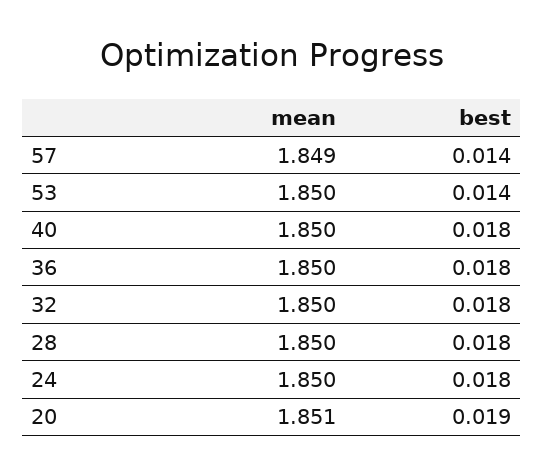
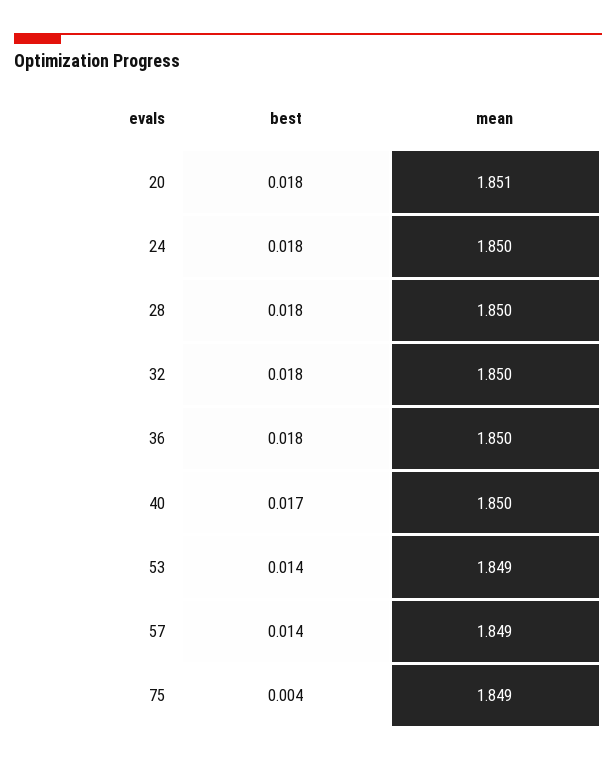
  {
    "mean": {
      "57": 1.849,
-     "53": 1.85,
+     "53": 1.849,
      "40": 1.85,
      "36": 1.85,
      "32": 1.85,
      "28": 1.85,
      "24": 1.85,
-     "20": 1.851
+     "20": 1.851,
+     "75": 1.849
    },
    "best": {
      "57": 0.014,
      "53": 0.014,
-     "40": 0.018,
+     "40": 0.017,
      "36": 0.018,
      "32": 0.018,
      "28": 0.018,
      "24": 0.018,
-     "20": 0.019
+     "20": 0.018,
+     "75": 0.004
    }
  }

